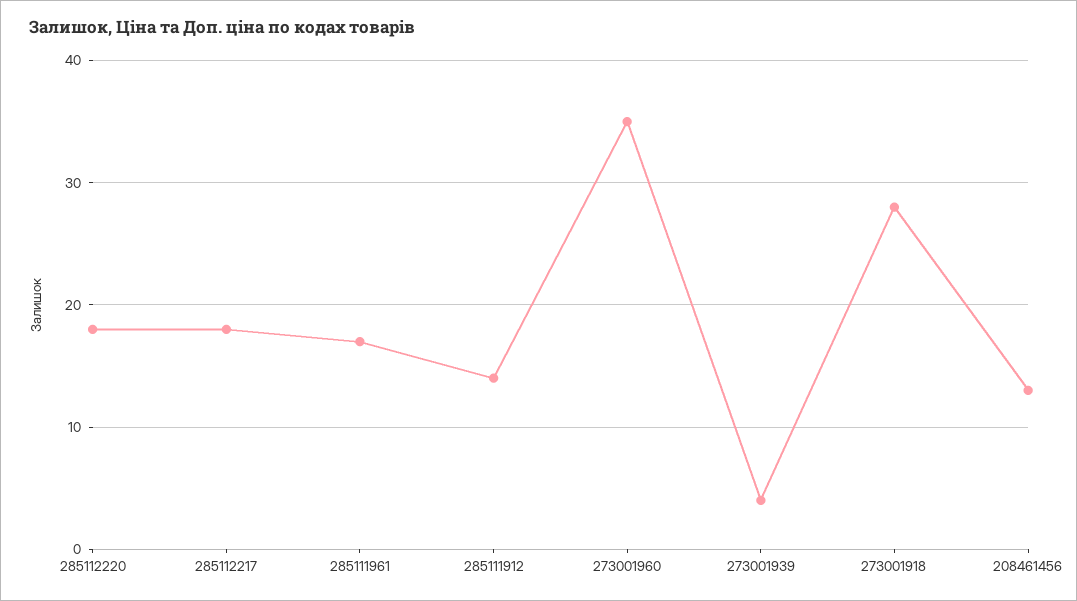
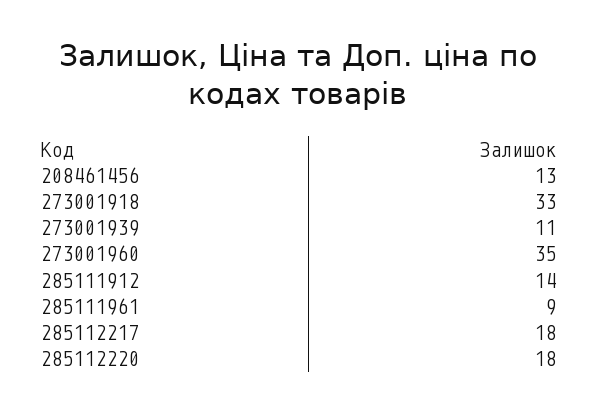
  {
    "285112220": 18,
    "285112217": 18,
-   "285111961": 17,
+   "285111961": 9,
    "285111912": 14,
    "273001960": 35,
-   "273001939": 4,
+   "273001939": 11,
-   "273001918": 28,
+   "273001918": 33,
    "208461456": 13
  }

